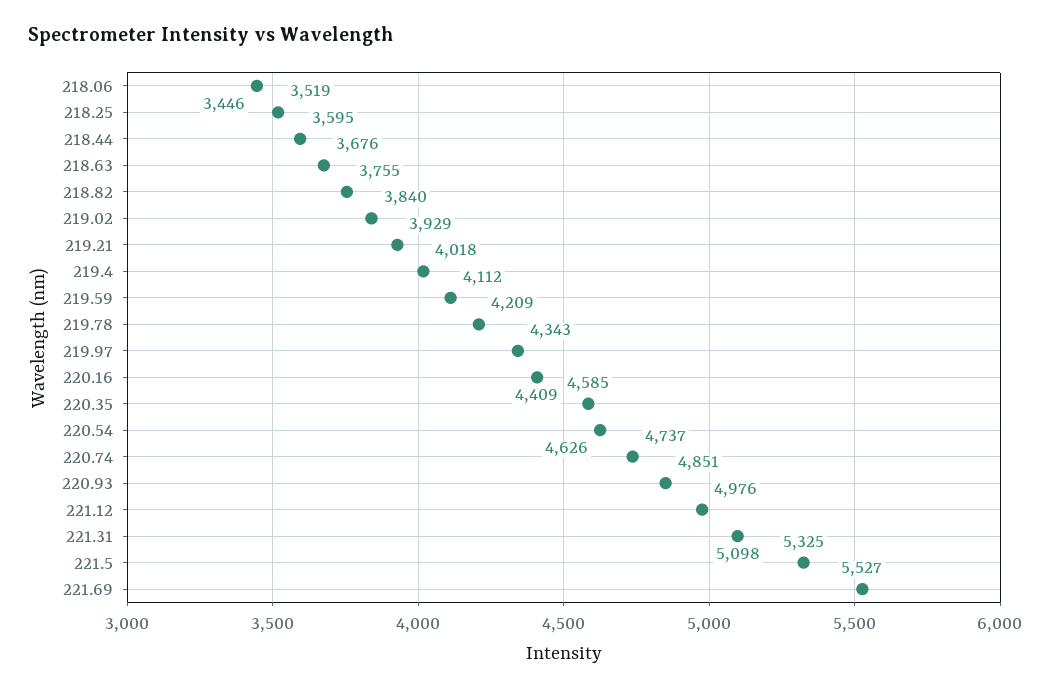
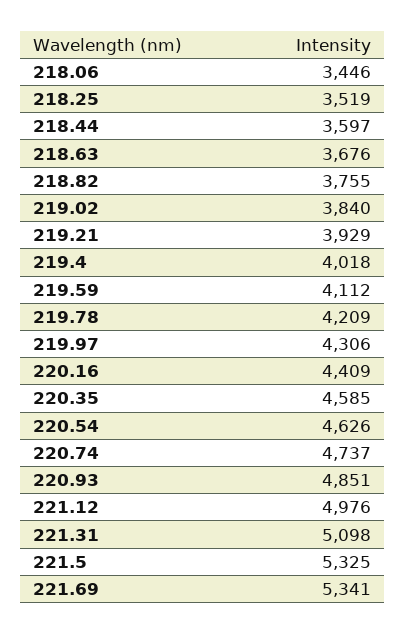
  {
    "218.06": 3446,
    "218.25": 3519,
-   "218.44": 3595,
+   "218.44": 3597,
    "218.63": 3676,
    "218.82": 3755,
    "219.02": 3840,
    "219.21": 3929,
    "219.4": 4018,
    "219.59": 4112,
    "219.78": 4209,
-   "219.97": 4343,
+   "219.97": 4306,
    "220.16": 4409,
    "220.35": 4585,
    "220.54": 4626,
    "220.74": 4737,
    "220.93": 4851,
    "221.12": 4976,
    "221.31": 5098,
    "221.5": 5325,
-   "221.69": 5527
+   "221.69": 5341
  }

